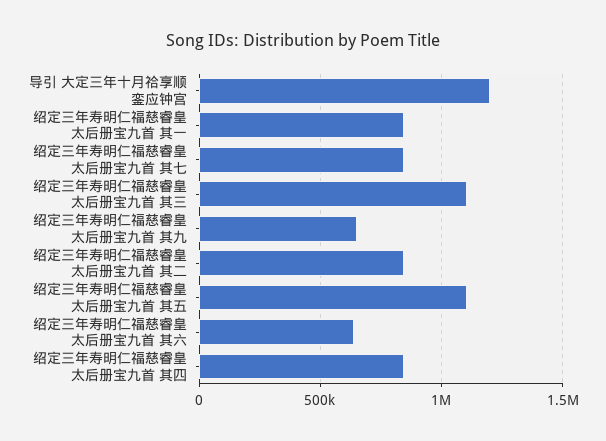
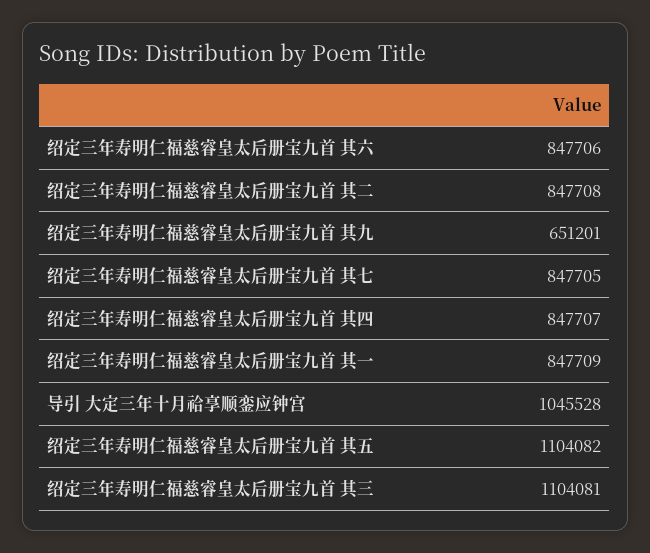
  {
-   "导引 大定三年十月祫享顺銮应钟宫": 1200000,
+   "导引 大定三年十月祫享顺銮应钟宫": 1045528,
    "绍定三年寿明仁福慈睿皇太后册宝九首 其一": 847709,
    "绍定三年寿明仁福慈睿皇太后册宝九首 其七": 847705,
    "绍定三年寿明仁福慈睿皇太后册宝九首 其三": 1104081,
    "绍定三年寿明仁福慈睿皇太后册宝九首 其九": 651201,
    "绍定三年寿明仁福慈睿皇太后册宝九首 其二": 847708,
    "绍定三年寿明仁福慈睿皇太后册宝九首 其五": 1104082,
-   "绍定三年寿明仁福慈睿皇太后册宝九首 其六": 650000,
+   "绍定三年寿明仁福慈睿皇太后册宝九首 其六": 847706,
    "绍定三年寿明仁福慈睿皇太后册宝九首 其四": 847707
  }

